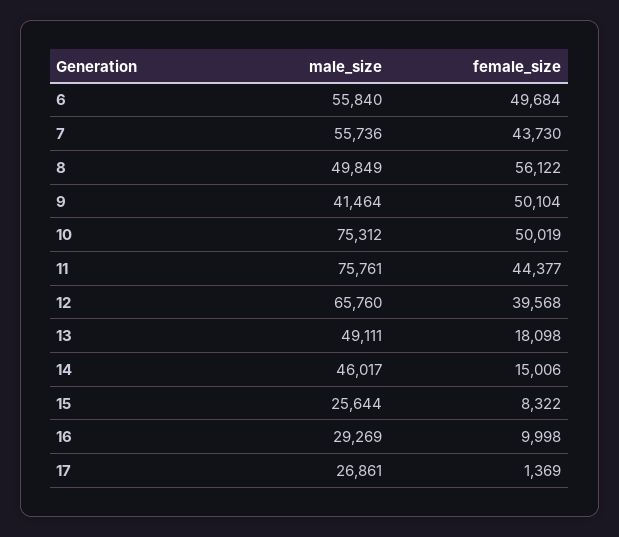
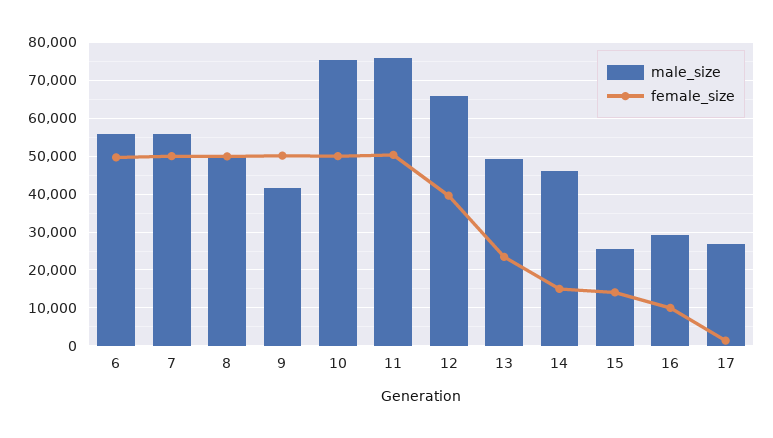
  {
    "male_size": {
      "6": 55840,
      "7": 55736,
      "8": 49849,
      "9": 41464,
      "10": 75312,
      "11": 75761,
      "12": 65760,
      "13": 49111,
      "14": 46017,
      "15": 25644,
      "16": 29269,
      "17": 26861
    },
    "female_size": {
      "6": 49684,
-     "7": 43730,
+     "7": 50000,
-     "8": 56122,
+     "8": 50000,
      "9": 50104,
      "10": 50019,
-     "11": 44377,
+     "11": 50000,
      "12": 39568,
-     "13": 18098,
+     "13": 24000,
      "14": 15006,
-     "15": 8322,
+     "15": 14000,
      "16": 9998,
      "17": 1369
    }
  }

